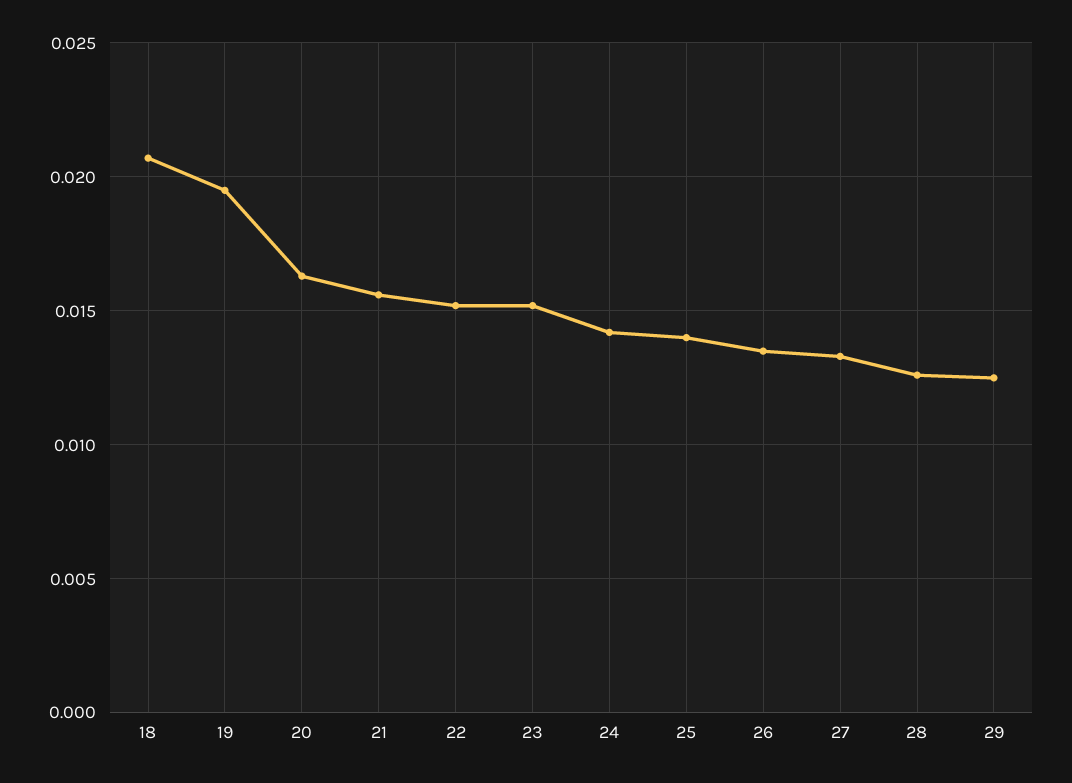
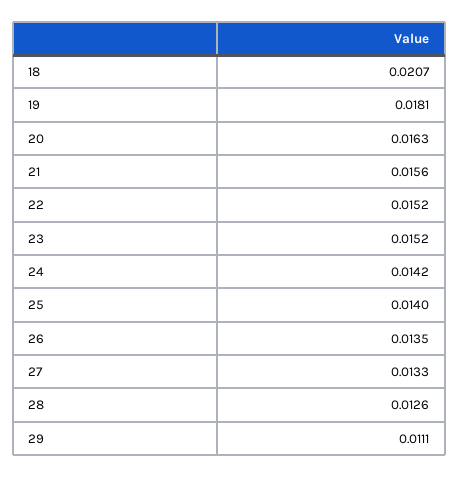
  {
    "18": 0.0207,
-   "19": 0.0195,
+   "19": 0.0181,
    "20": 0.0163,
    "21": 0.0156,
    "22": 0.0152,
    "23": 0.0152,
    "24": 0.0142,
    "25": 0.014,
    "26": 0.0135,
    "27": 0.0133,
    "28": 0.0126,
-   "29": 0.0125
+   "29": 0.0111
  }

